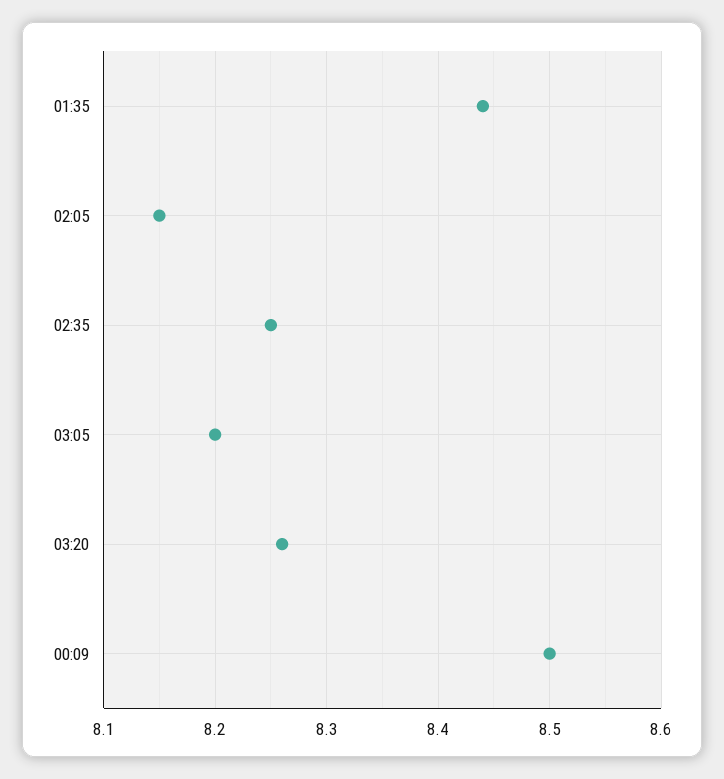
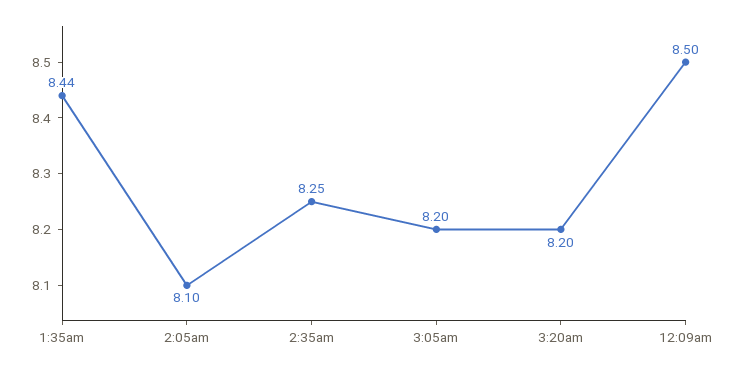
  {
    "01:35": 8.44,
-   "02:05": 8.15,
+   "02:05": 8.1,
    "02:35": 8.25,
    "03:05": 8.2,
-   "03:20": 8.26,
+   "03:20": 8.2,
    "00:09": 8.5
  }

